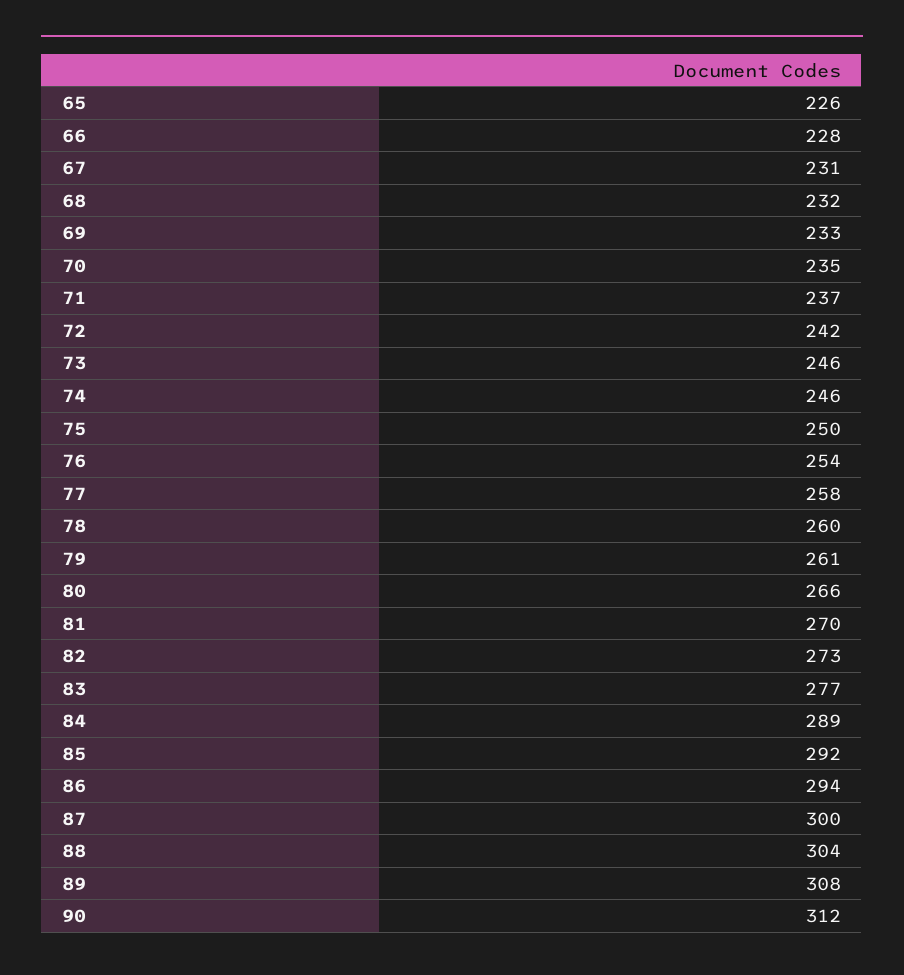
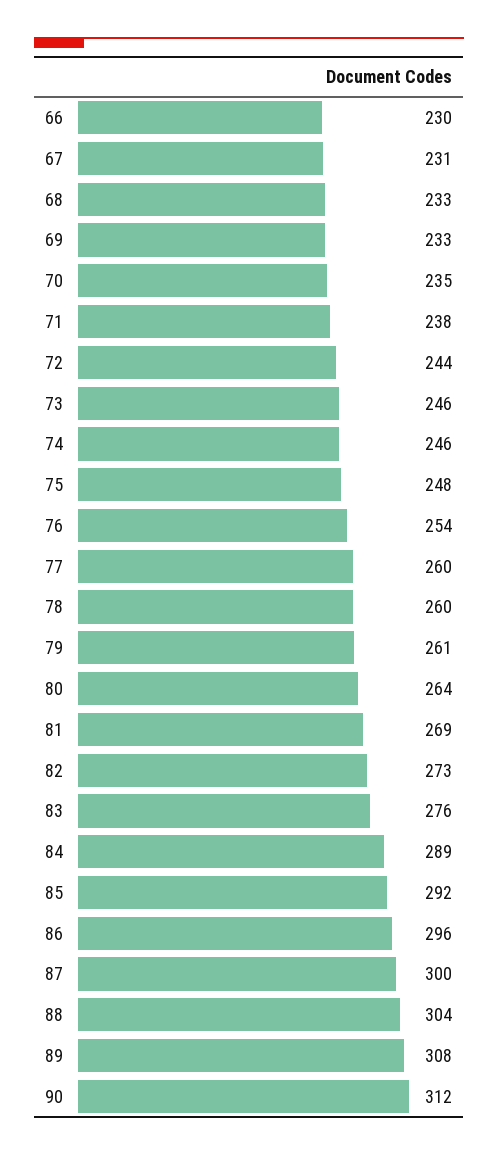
  {
-   "65": 226,
-   "66": 228,
+   "66": 230,
    "67": 231,
-   "68": 232,
+   "68": 233,
    "69": 233,
    "70": 235,
-   "71": 237,
+   "71": 238,
-   "72": 242,
+   "72": 244,
    "73": 246,
    "74": 246,
-   "75": 250,
+   "75": 248,
    "76": 254,
-   "77": 258,
+   "77": 260,
    "78": 260,
    "79": 261,
-   "80": 266,
+   "80": 264,
-   "81": 270,
+   "81": 269,
    "82": 273,
-   "83": 277,
+   "83": 276,
    "84": 289,
    "85": 292,
-   "86": 294,
+   "86": 296,
    "87": 300,
    "88": 304,
    "89": 308,
    "90": 312
  }

